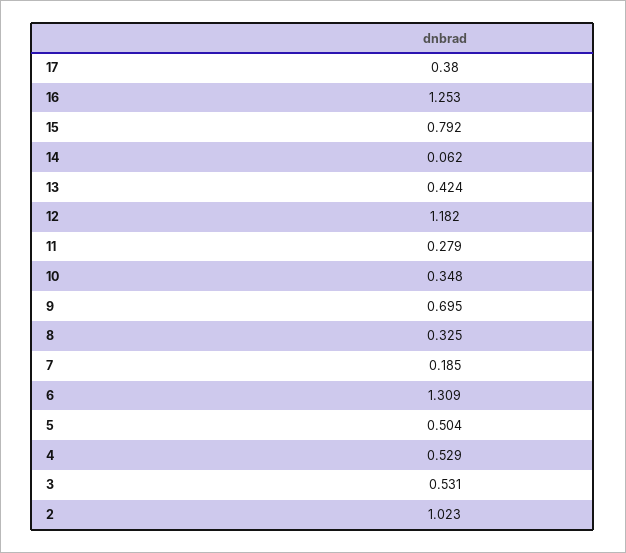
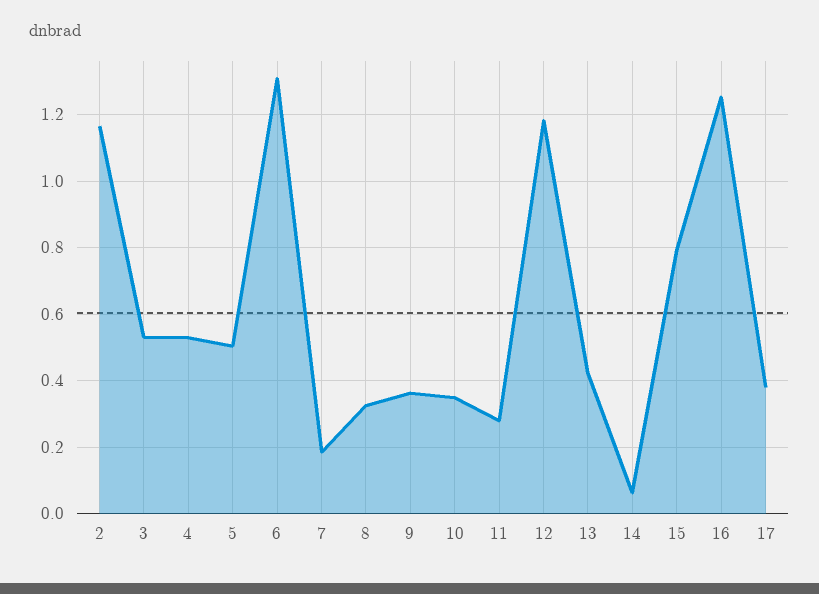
  {
    "17": 0.38,
    "16": 1.253,
    "15": 0.792,
    "14": 0.062,
    "13": 0.424,
    "12": 1.182,
    "11": 0.279,
    "10": 0.348,
-   "9": 0.695,
+   "9": 0.36,
    "8": 0.325,
    "7": 0.185,
    "6": 1.309,
    "5": 0.504,
    "4": 0.529,
    "3": 0.531,
-   "2": 1.023
+   "2": 1.16
  }

